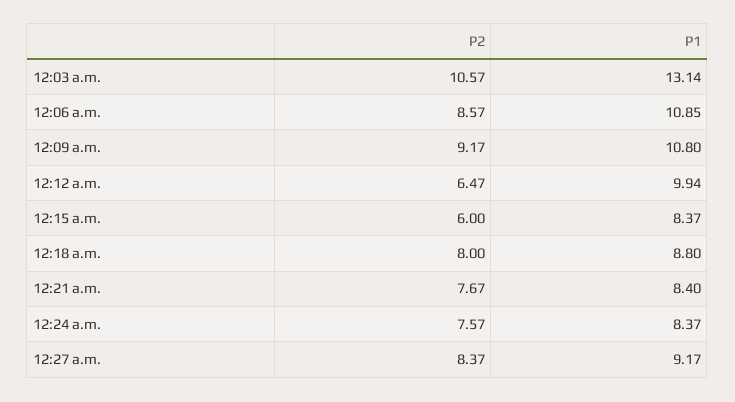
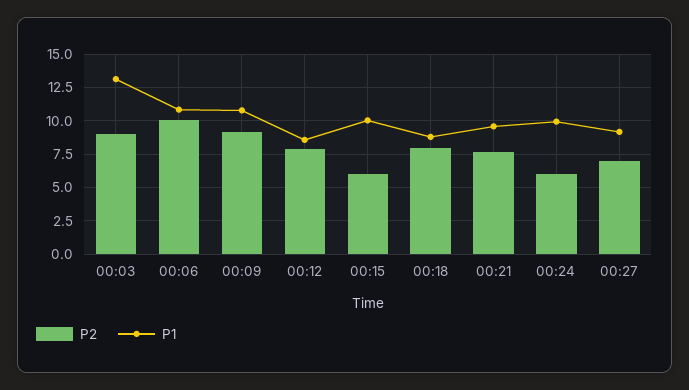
  {
    "P2": {
-     "12:03 a.m.": 10.57,
+     "12:03 a.m.": 9,
-     "12:06 a.m.": 8.57,
+     "12:06 a.m.": 10,
      "12:09 a.m.": 9.17,
-     "12:12 a.m.": 6.47,
+     "12:12 a.m.": 8,
      "12:15 a.m.": 6,
      "12:18 a.m.": 8,
      "12:21 a.m.": 7.67,
-     "12:24 a.m.": 7.57,
+     "12:24 a.m.": 6,
-     "12:27 a.m.": 8.37
+     "12:27 a.m.": 7
    },
    "P1": {
      "12:03 a.m.": 13.14,
      "12:06 a.m.": 10.85,
      "12:09 a.m.": 10.8,
-     "12:12 a.m.": 9.94,
+     "12:12 a.m.": 8.5,
-     "12:15 a.m.": 8.37,
+     "12:15 a.m.": 10,
      "12:18 a.m.": 8.8,
-     "12:21 a.m.": 8.4,
+     "12:21 a.m.": 9.5,
-     "12:24 a.m.": 8.37,
+     "12:24 a.m.": 10,
      "12:27 a.m.": 9.17
    }
  }

